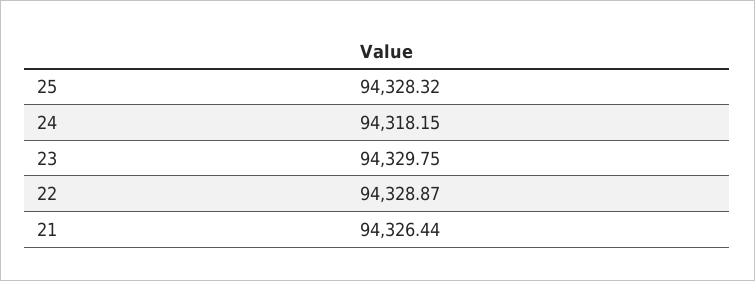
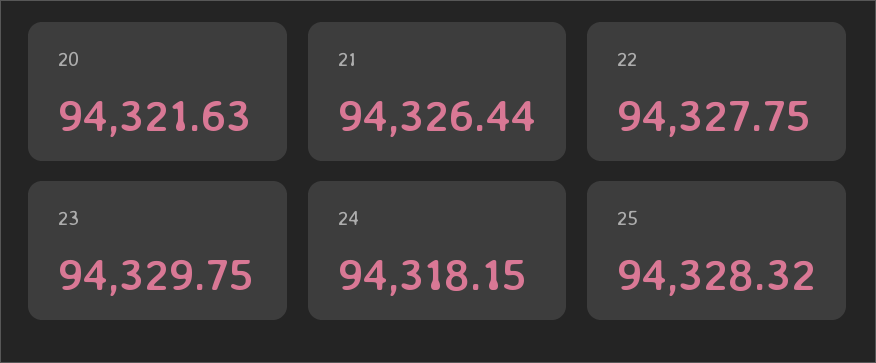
  {
    "25": 94328.32,
    "24": 94318.15,
    "23": 94329.75,
-   "22": 94328.87,
+   "22": 94327.75,
-   "21": 94326.44
+   "21": 94326.44,
+   "20": 94321.63
  }

